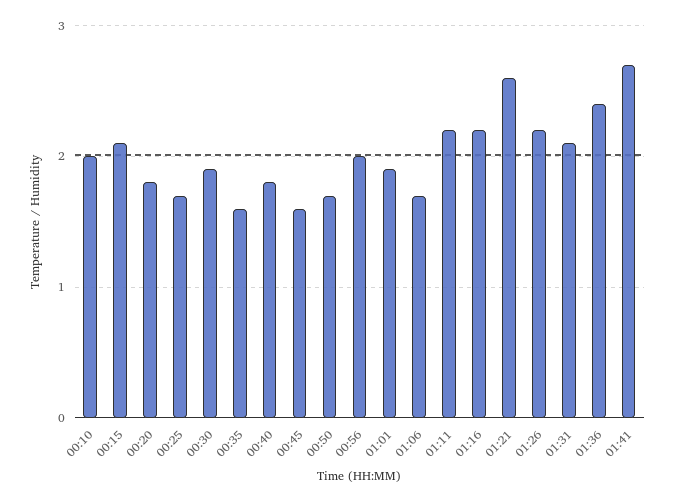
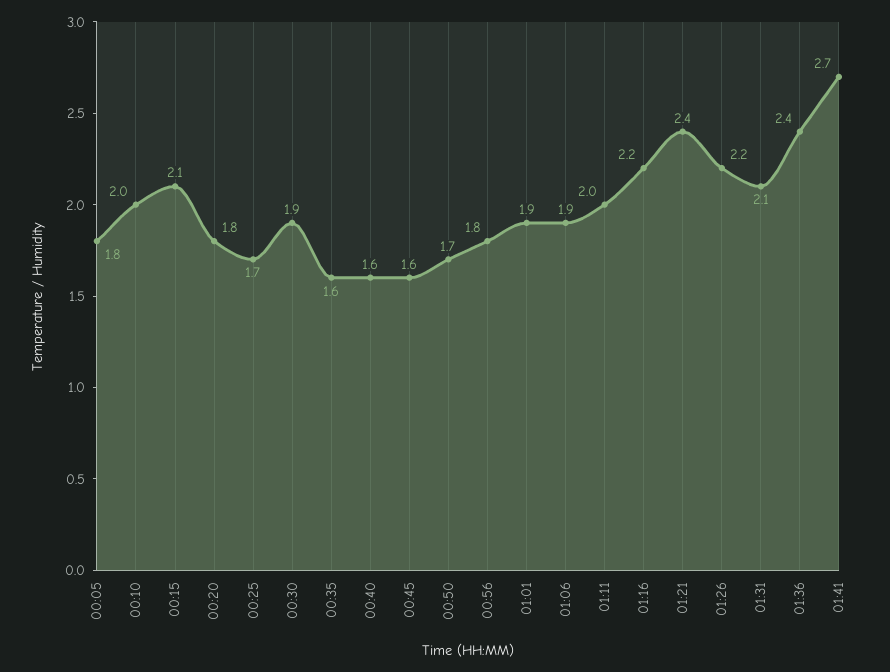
  {
    "00:10": 2,
    "00:15": 2.1,
    "00:20": 1.8,
    "00:25": 1.7,
    "00:30": 1.9,
    "00:35": 1.6,
-   "00:40": 1.8,
+   "00:40": 1.6,
    "00:45": 1.6,
    "00:50": 1.7,
-   "00:56": 2,
+   "00:56": 1.8,
    "01:01": 1.9,
-   "01:06": 1.7,
+   "01:06": 1.9,
-   "01:11": 2.2,
+   "01:11": 2,
    "01:16": 2.2,
-   "01:21": 2.6,
+   "01:21": 2.4,
    "01:26": 2.2,
    "01:31": 2.1,
    "01:36": 2.4,
-   "01:41": 2.7
+   "01:41": 2.7,
+   "00:05": 1.8
  }

